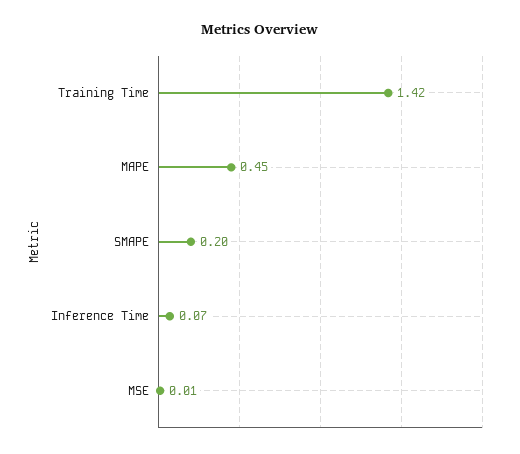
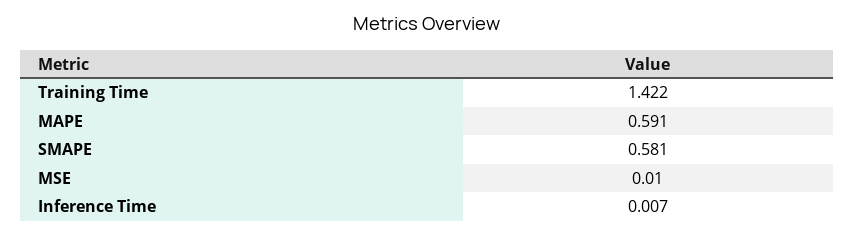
  {
    "Training Time": 1.422,
-   "MAPE": 0.45,
+   "MAPE": 0.591,
-   "SMAPE": 0.2,
+   "SMAPE": 0.581,
-   "Inference Time": 0.07,
+   "Inference Time": 0.007,
    "MSE": 0.01
  }

